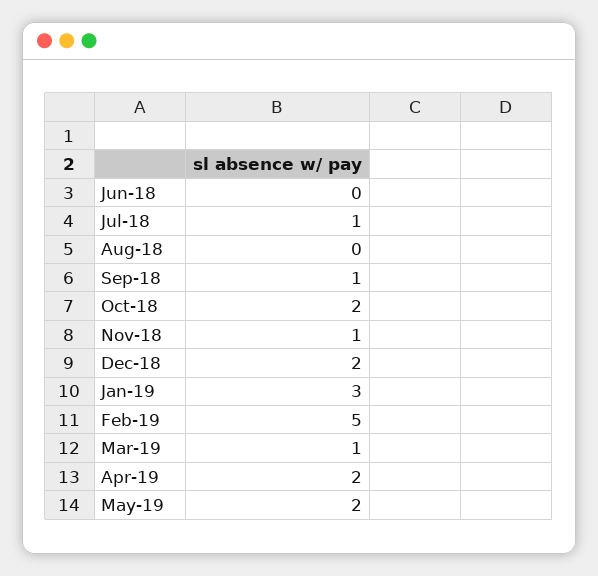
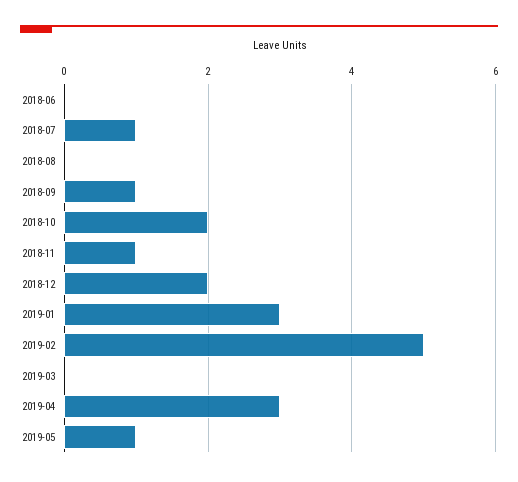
  {
    "Jun-18": 0,
    "Jul-18": 1,
    "Aug-18": 0,
    "Sep-18": 1,
    "Oct-18": 2,
    "Nov-18": 1,
    "Dec-18": 2,
    "Jan-19": 3,
    "Feb-19": 5,
-   "Mar-19": 1,
+   "Mar-19": 0,
-   "Apr-19": 2,
+   "Apr-19": 3,
-   "May-19": 2
+   "May-19": 1
  }

